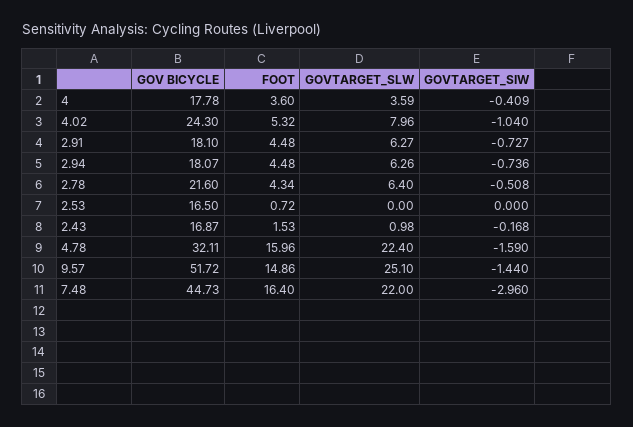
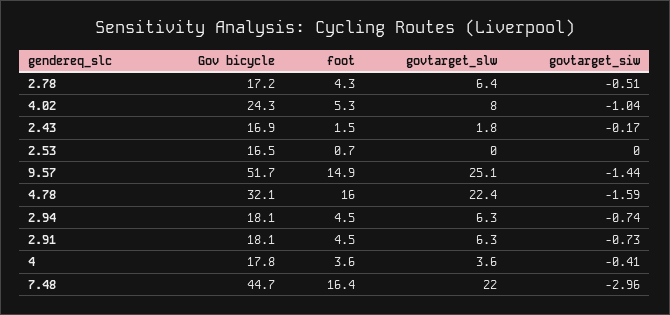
  {
    "GOV BICYCLE": {
      "4": 17.78,
      "4.02": 24.3,
      "2.91": 18.1,
      "2.94": 18.07,
-     "2.78": 21.6,
+     "2.78": 17.2,
      "2.53": 16.5,
      "2.43": 16.87,
      "4.78": 32.11,
      "9.57": 51.72,
      "7.48": 44.73
    },
    "FOOT": {
      "4": 3.6,
      "4.02": 5.32,
      "2.91": 4.48,
      "2.94": 4.48,
      "2.78": 4.34,
      "2.53": 0.72,
      "2.43": 1.53,
      "4.78": 15.96,
      "9.57": 14.86,
      "7.48": 16.4
    },
    "GOVTARGET_SLW": {
      "4": 3.59,
      "4.02": 7.96,
      "2.91": 6.27,
      "2.94": 6.26,
      "2.78": 6.4,
      "2.53": 0,
-     "2.43": 0.98,
+     "2.43": 1.8,
      "4.78": 22.4,
      "9.57": 25.1,
      "7.48": 22
    },
    "GOVTARGET_SIW": {
      "4": -0.409,
      "4.02": -1.04,
      "2.91": -0.727,
      "2.94": -0.736,
      "2.78": -0.508,
      "2.53": 0,
      "2.43": -0.168,
      "4.78": -1.59,
      "9.57": -1.44,
      "7.48": -2.96
    }
  }

